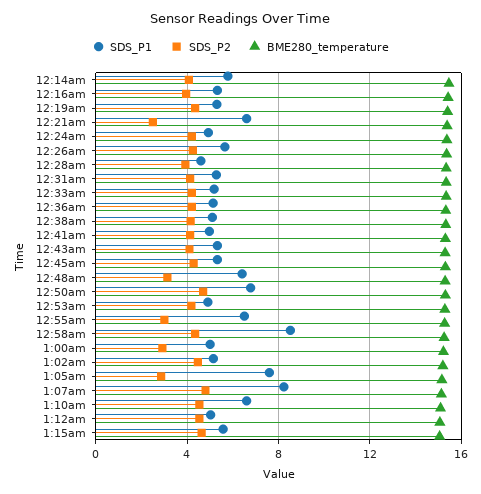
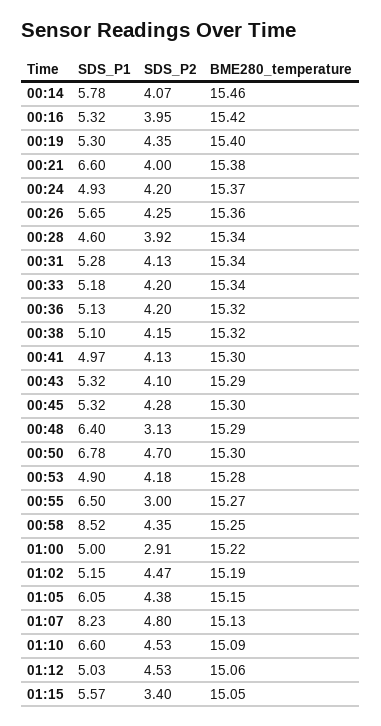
  {
    "SDS_P1": {
      "12:14am": 5.78,
      "12:16am": 5.32,
      "12:19am": 5.3,
      "12:21am": 6.6,
      "12:24am": 4.93,
      "12:26am": 5.65,
      "12:28am": 4.6,
      "12:31am": 5.28,
      "12:33am": 5.18,
      "12:36am": 5.13,
      "12:38am": 5.1,
      "12:41am": 4.97,
      "12:43am": 5.32,
      "12:45am": 5.32,
      "12:48am": 6.4,
      "12:50am": 6.78,
      "12:53am": 4.9,
      "12:55am": 6.5,
      "12:58am": 8.52,
      "1:00am": 5,
      "1:02am": 5.15,
-     "1:05am": 7.5,
+     "1:05am": 6.05,
      "1:07am": 8.23,
      "1:10am": 6.6,
      "1:12am": 5.03,
      "1:15am": 5.57
    },
    "SDS_P2": {
      "12:14am": 4.07,
      "12:16am": 3.95,
      "12:19am": 4.35,
-     "12:21am": 2.5,
+     "12:21am": 4,
      "12:24am": 4.2,
      "12:26am": 4.25,
      "12:28am": 3.92,
      "12:31am": 4.13,
      "12:33am": 4.2,
      "12:36am": 4.2,
      "12:38am": 4.15,
      "12:41am": 4.13,
      "12:43am": 4.1,
      "12:45am": 4.28,
      "12:48am": 3.13,
      "12:50am": 4.7,
      "12:53am": 4.18,
      "12:55am": 3,
      "12:58am": 4.35,
      "1:00am": 2.91,
      "1:02am": 4.47,
-     "1:05am": 3,
+     "1:05am": 4.38,
      "1:07am": 4.8,
      "1:10am": 4.53,
      "1:12am": 4.53,
-     "1:15am": 4.5
+     "1:15am": 3.4
    },
    "BME280_temperature": {
      "12:14am": 15.46,
      "12:16am": 15.42,
      "12:19am": 15.4,
      "12:21am": 15.38,
      "12:24am": 15.37,
      "12:26am": 15.36,
      "12:28am": 15.34,
      "12:31am": 15.34,
      "12:33am": 15.34,
      "12:36am": 15.32,
      "12:38am": 15.32,
      "12:41am": 15.3,
      "12:43am": 15.29,
      "12:45am": 15.3,
      "12:48am": 15.29,
      "12:50am": 15.3,
      "12:53am": 15.28,
      "12:55am": 15.27,
      "12:58am": 15.25,
      "1:00am": 15.22,
      "1:02am": 15.19,
      "1:05am": 15.15,
      "1:07am": 15.13,
      "1:10am": 15.09,
      "1:12am": 15.06,
      "1:15am": 15.05
    }
  }

